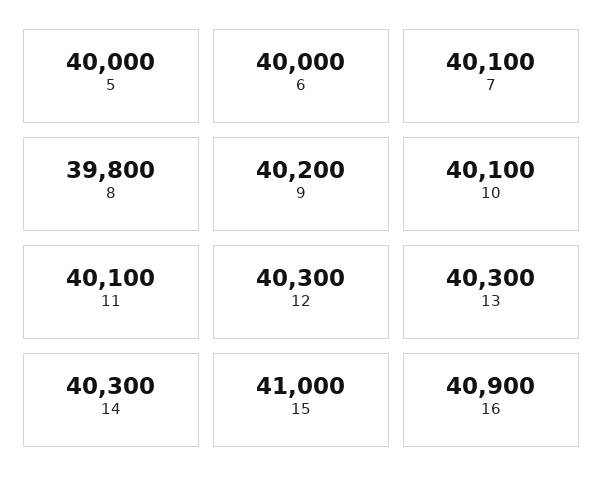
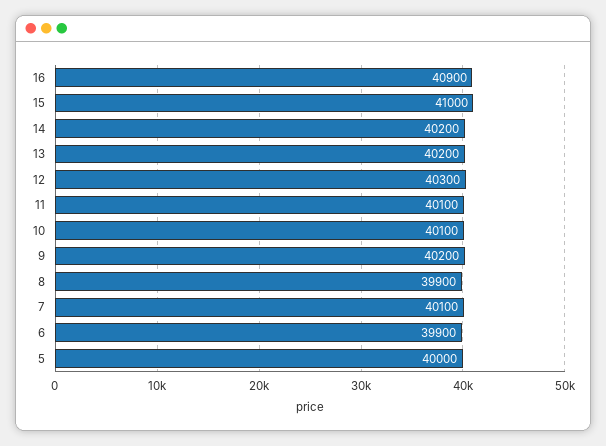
  {
    "5": 40000,
-   "6": 40000,
+   "6": 39900,
    "7": 40100,
-   "8": 39800,
+   "8": 39900,
    "9": 40200,
    "10": 40100,
    "11": 40100,
    "12": 40300,
-   "13": 40300,
+   "13": 40200,
-   "14": 40300,
+   "14": 40200,
    "15": 41000,
    "16": 40900
  }

